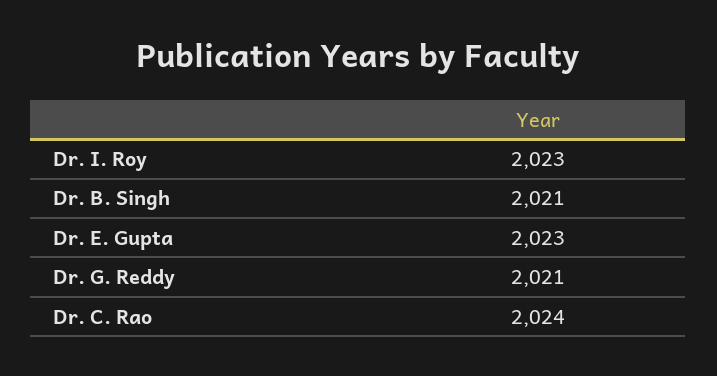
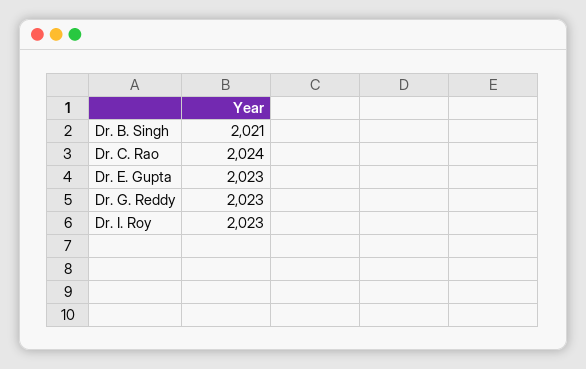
  {
    "Dr. I. Roy": 2023,
    "Dr. B. Singh": 2021,
    "Dr. E. Gupta": 2023,
-   "Dr. G. Reddy": 2021,
+   "Dr. G. Reddy": 2023,
    "Dr. C. Rao": 2024
  }

